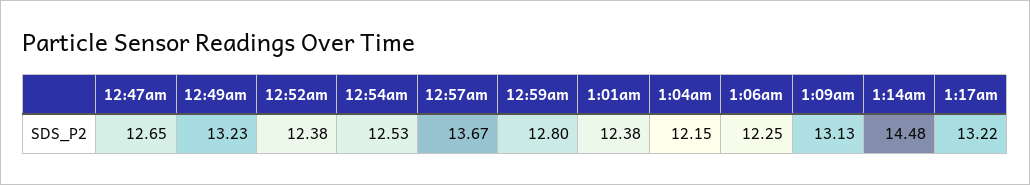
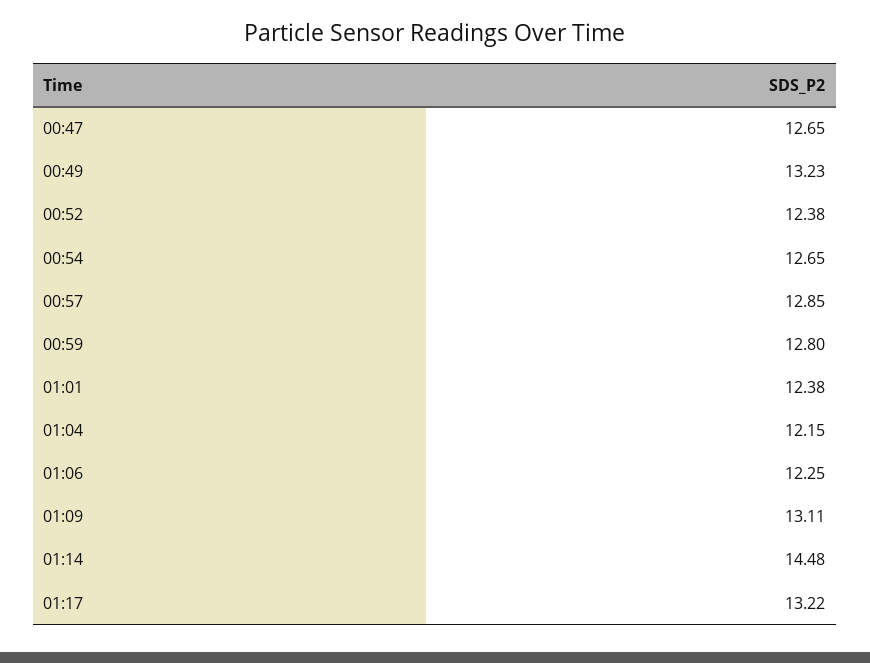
  {
    "12:47am": 12.65,
    "12:49am": 13.23,
    "12:52am": 12.38,
-   "12:54am": 12.53,
+   "12:54am": 12.65,
-   "12:57am": 13.67,
+   "12:57am": 12.85,
    "12:59am": 12.8,
    "1:01am": 12.38,
    "1:04am": 12.15,
    "1:06am": 12.25,
-   "1:09am": 13.13,
+   "1:09am": 13.11,
    "1:14am": 14.48,
    "1:17am": 13.22
  }

